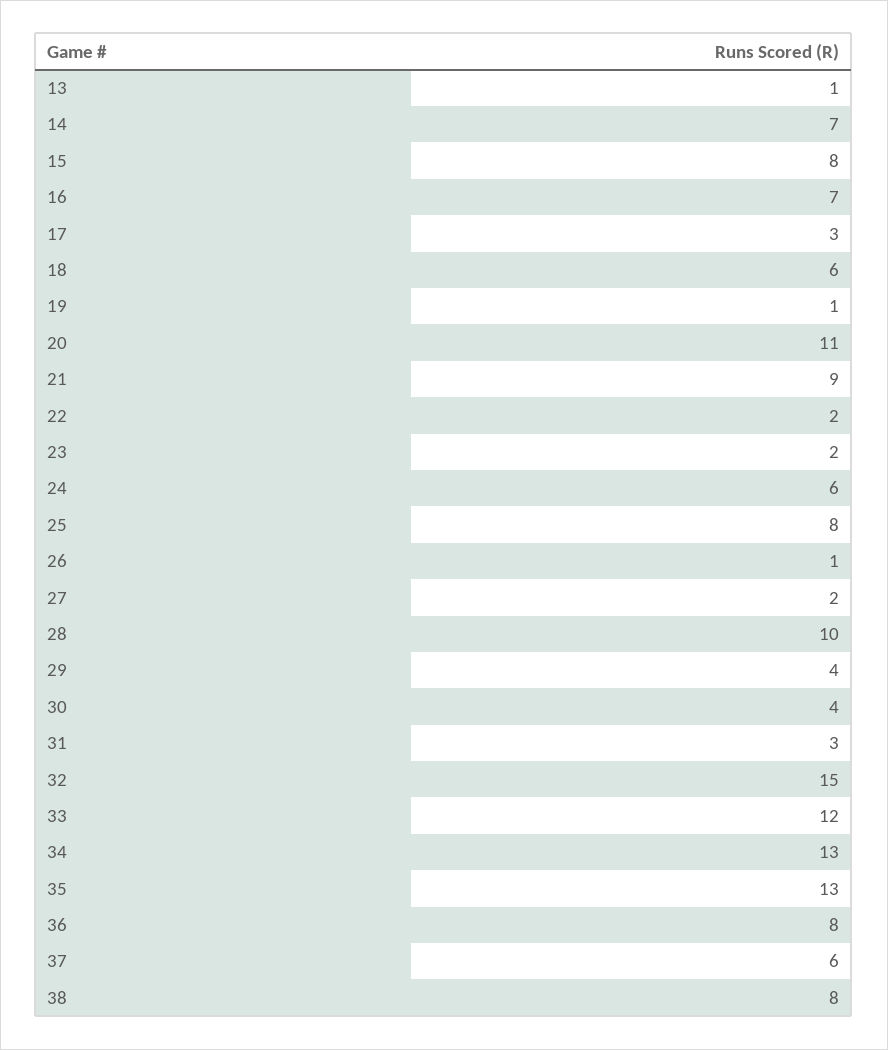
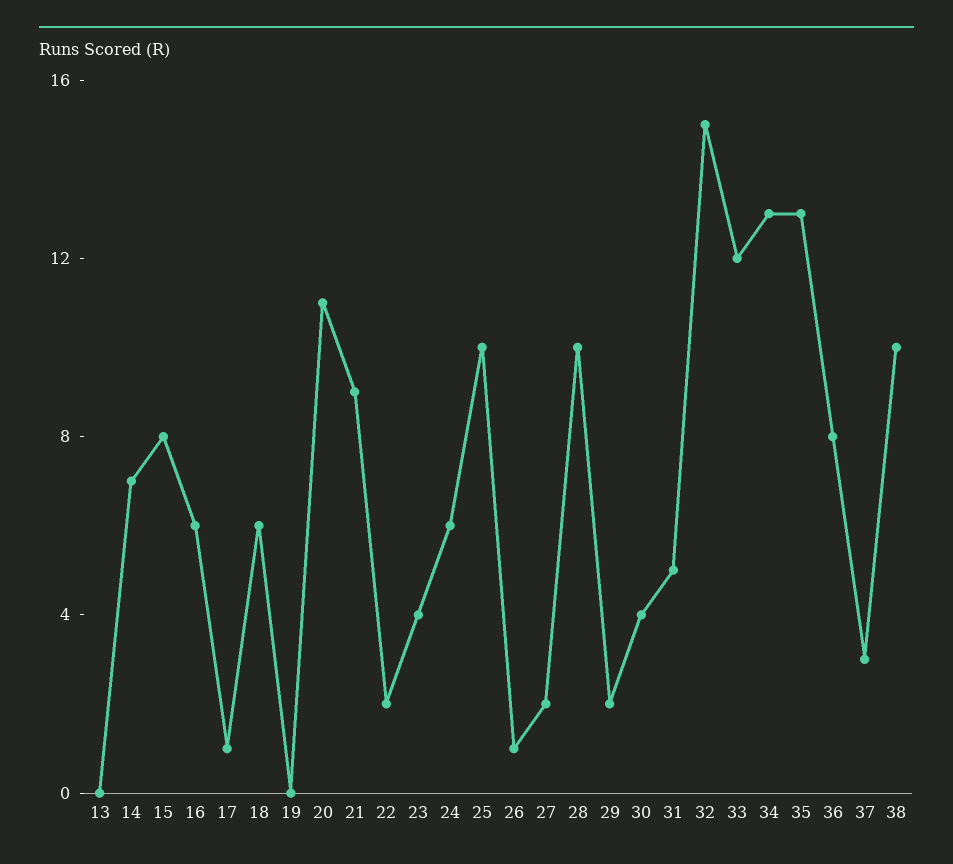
  {
-   "13": 1,
+   "13": 0,
    "14": 7,
    "15": 8,
-   "16": 7,
+   "16": 6,
-   "17": 3,
+   "17": 1,
    "18": 6,
-   "19": 1,
+   "19": 0,
    "20": 11,
    "21": 9,
    "22": 2,
-   "23": 2,
+   "23": 4,
    "24": 6,
-   "25": 8,
+   "25": 10,
    "26": 1,
    "27": 2,
    "28": 10,
-   "29": 4,
+   "29": 2,
    "30": 4,
-   "31": 3,
+   "31": 5,
    "32": 15,
    "33": 12,
    "34": 13,
    "35": 13,
    "36": 8,
-   "37": 6,
+   "37": 3,
-   "38": 8
+   "38": 10
  }

